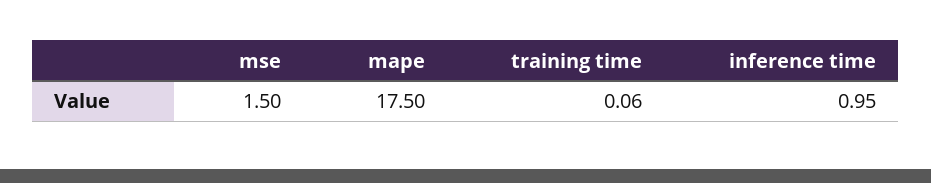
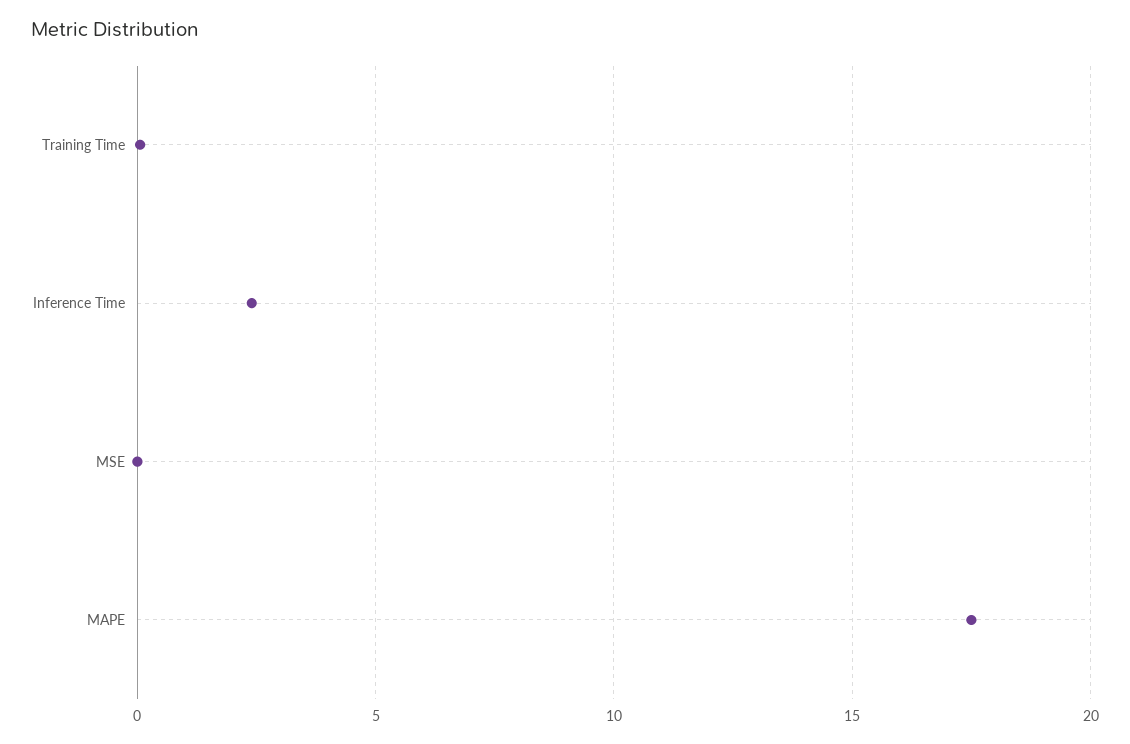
  {
-   "mse": 1.5,
+   "mse": 0,
    "mape": 17.5,
    "training time": 0.06,
-   "inference time": 0.95
+   "inference time": 2.5
  }

